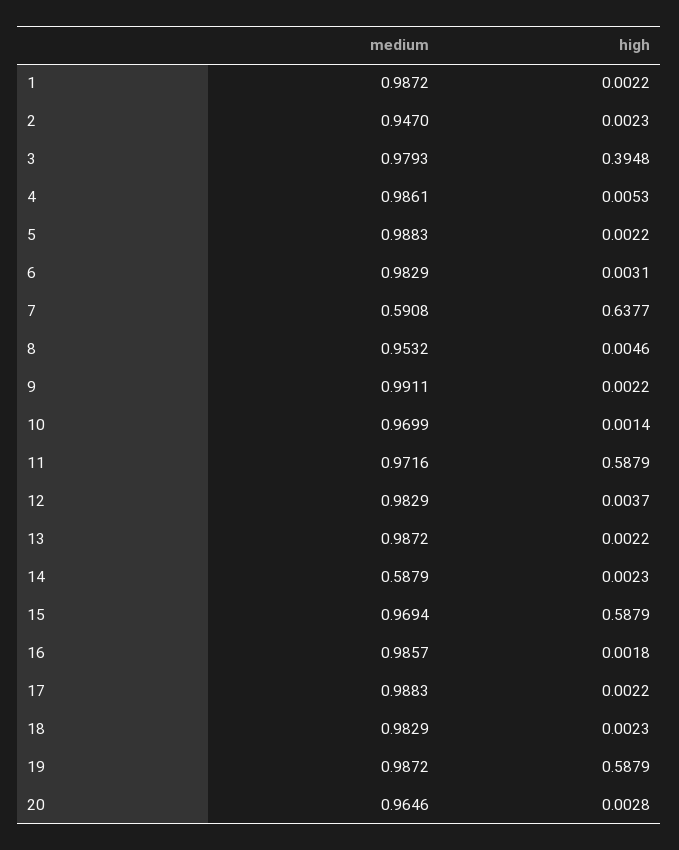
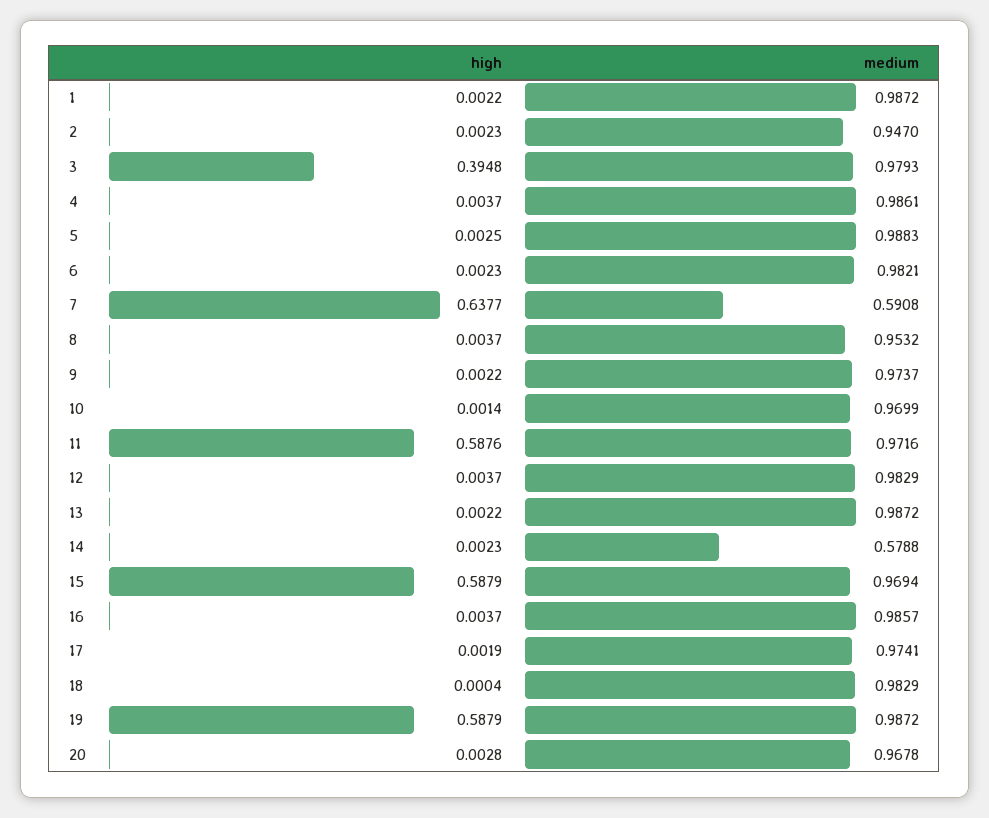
  {
    "medium": {
      "1": 0.9872,
      "2": 0.947,
      "3": 0.9793,
      "4": 0.9861,
      "5": 0.9883,
-     "6": 0.9829,
+     "6": 0.9821,
      "7": 0.5908,
      "8": 0.9532,
-     "9": 0.9911,
+     "9": 0.9737,
      "10": 0.9699,
      "11": 0.9716,
      "12": 0.9829,
      "13": 0.9872,
-     "14": 0.5879,
+     "14": 0.5788,
      "15": 0.9694,
      "16": 0.9857,
-     "17": 0.9883,
+     "17": 0.9741,
      "18": 0.9829,
      "19": 0.9872,
-     "20": 0.9646
+     "20": 0.9678
    },
    "high": {
      "1": 0.0022,
      "2": 0.0023,
      "3": 0.3948,
-     "4": 0.0053,
+     "4": 0.0037,
-     "5": 0.0022,
+     "5": 0.0025,
-     "6": 0.0031,
+     "6": 0.0023,
      "7": 0.6377,
-     "8": 0.0046,
+     "8": 0.0037,
      "9": 0.0022,
      "10": 0.0014,
-     "11": 0.5879,
+     "11": 0.5876,
      "12": 0.0037,
      "13": 0.0022,
      "14": 0.0023,
      "15": 0.5879,
-     "16": 0.0018,
+     "16": 0.0037,
-     "17": 0.0022,
+     "17": 0.0019,
-     "18": 0.0023,
+     "18": 0.0004,
      "19": 0.5879,
      "20": 0.0028
    }
  }

